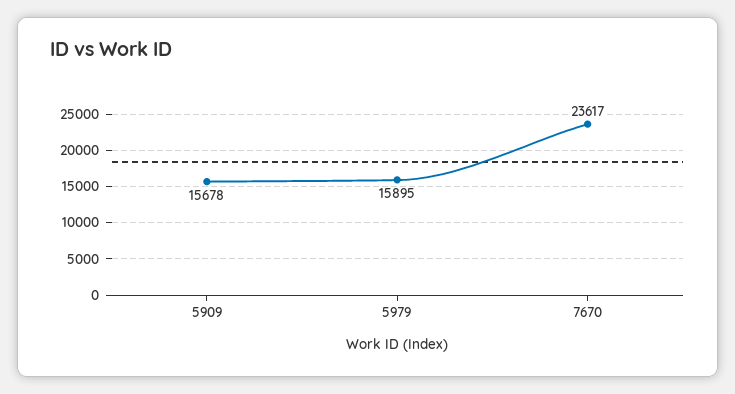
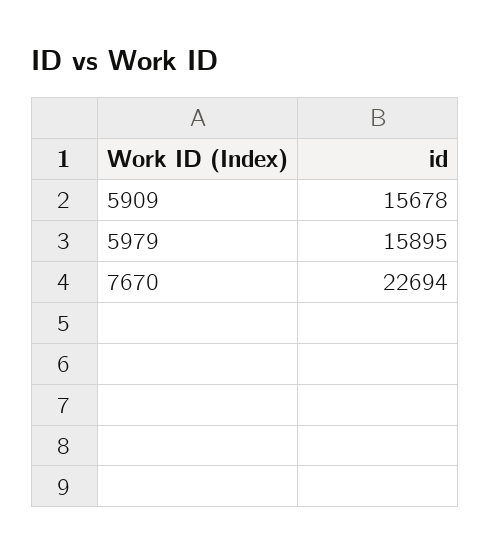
  {
    "5909": 15678,
    "5979": 15895,
-   "7670": 23617
+   "7670": 22694
  }

